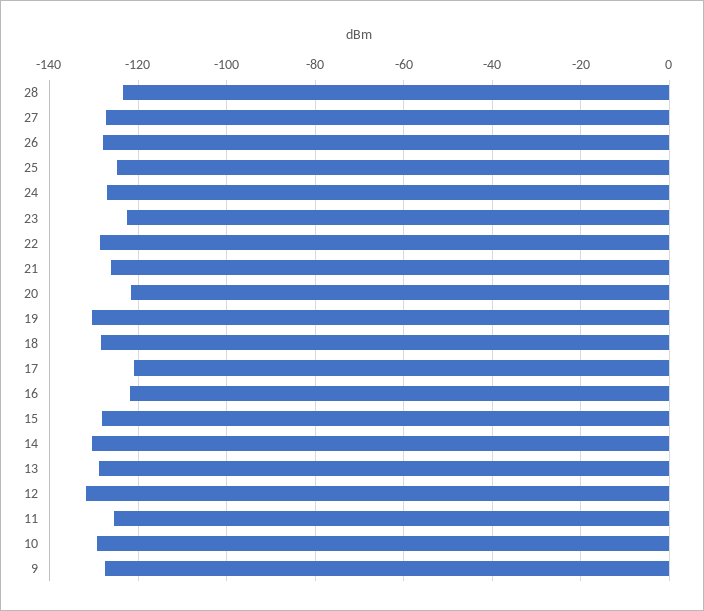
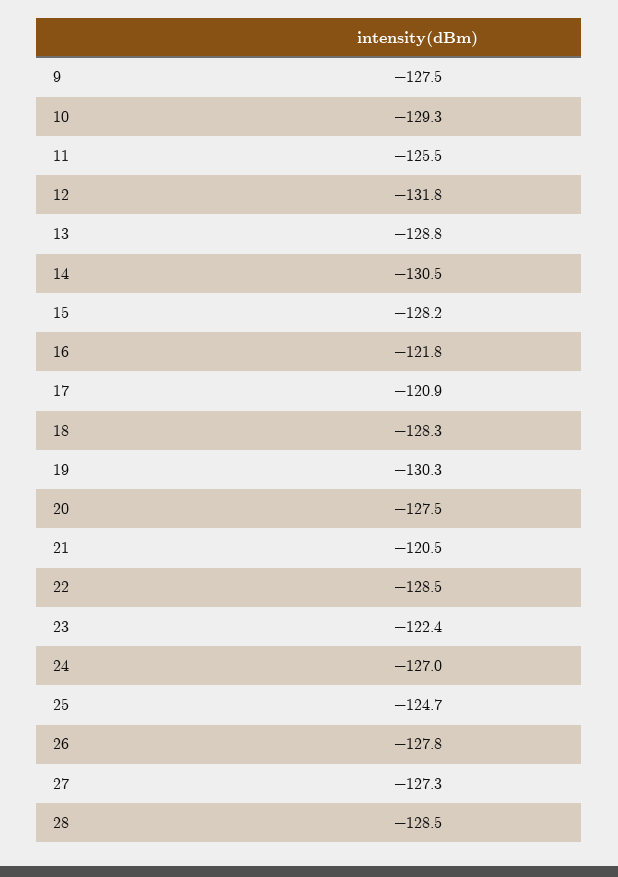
  {
-   "28": -124,
+   "28": -128.5,
    "27": -127.3,
    "26": -127.8,
    "25": -124.7,
    "24": -127,
    "23": -122.4,
    "22": -128.5,
-   "21": -126,
+   "21": -120.5,
-   "20": -122,
+   "20": -127.5,
    "19": -130.3,
    "18": -128.3,
    "17": -120.9,
    "16": -121.8,
    "15": -128.2,
    "14": -130.5,
    "13": -128.8,
    "12": -131.8,
    "11": -125.5,
    "10": -129.3,
    "9": -127.5
  }

